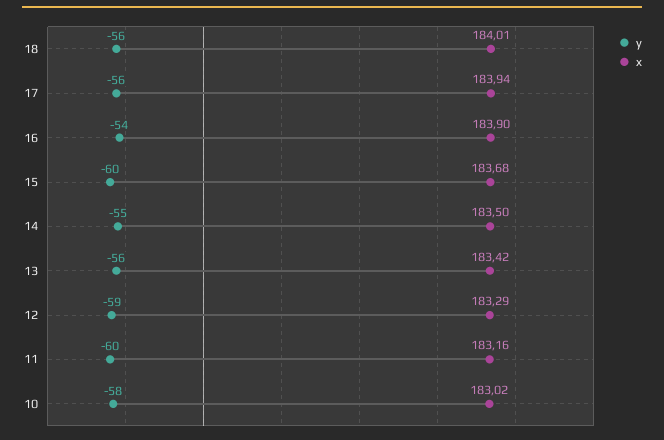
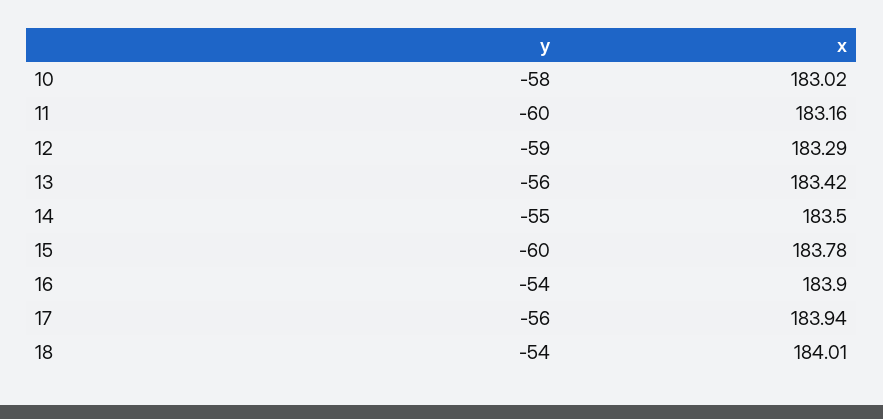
  {
    "y": {
-     "18": -56,
+     "18": -54,
      "17": -56,
      "16": -54,
      "15": -60,
      "14": -55,
      "13": -56,
      "12": -59,
      "11": -60,
      "10": -58
    },
    "x": {
      "18": 184.01,
      "17": 183.94,
      "16": 183.9,
-     "15": 183.68,
+     "15": 183.78,
      "14": 183.5,
      "13": 183.42,
      "12": 183.29,
      "11": 183.16,
      "10": 183.02
    }
  }

